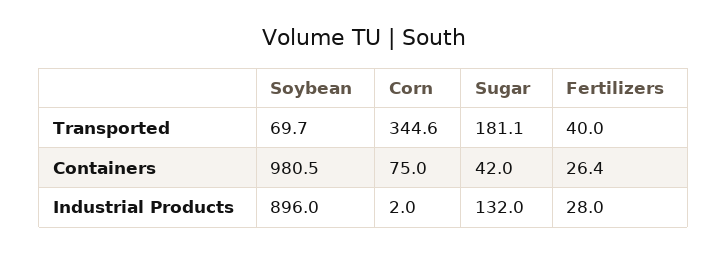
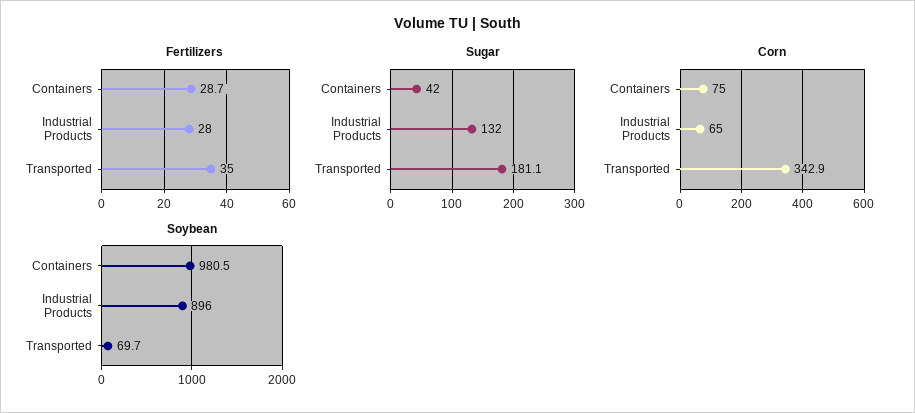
  {
    "Soybean": {
      "Transported": 69.7,
      "Containers": 980.5,
      "Industrial Products": 896
    },
    "Corn": {
-     "Transported": 344.6,
+     "Transported": 342.9,
      "Containers": 75,
-     "Industrial Products": 2
+     "Industrial Products": 65
    },
    "Sugar": {
      "Transported": 181.1,
      "Containers": 42,
      "Industrial Products": 132
    },
    "Fertilizers": {
-     "Transported": 40,
+     "Transported": 35,
-     "Containers": 26.4,
+     "Containers": 28.7,
      "Industrial Products": 28
    }
  }

